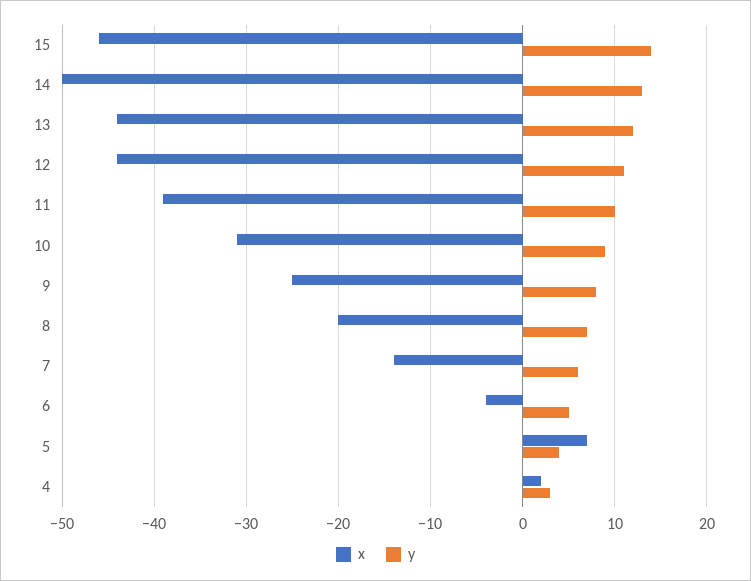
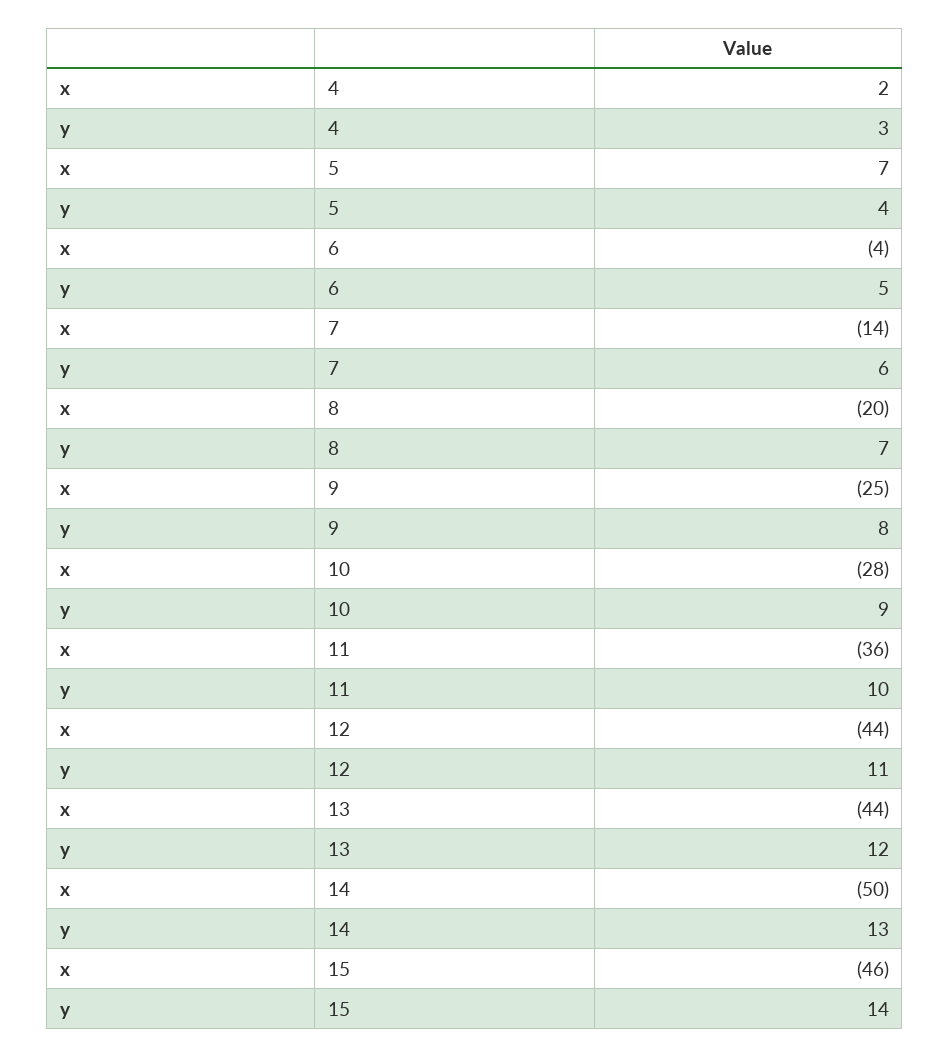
  {
    "x": {
      "15": -46,
      "14": -50,
      "13": -44,
      "12": -44,
-     "11": -39,
+     "11": -36,
-     "10": -31,
+     "10": -28,
      "9": -25,
      "8": -20,
      "7": -14,
      "6": -4,
      "5": 7,
      "4": 2
    },
    "y": {
      "15": 14,
      "14": 13,
      "13": 12,
      "12": 11,
      "11": 10,
      "10": 9,
      "9": 8,
      "8": 7,
      "7": 6,
      "6": 5,
      "5": 4,
      "4": 3
    }
  }

